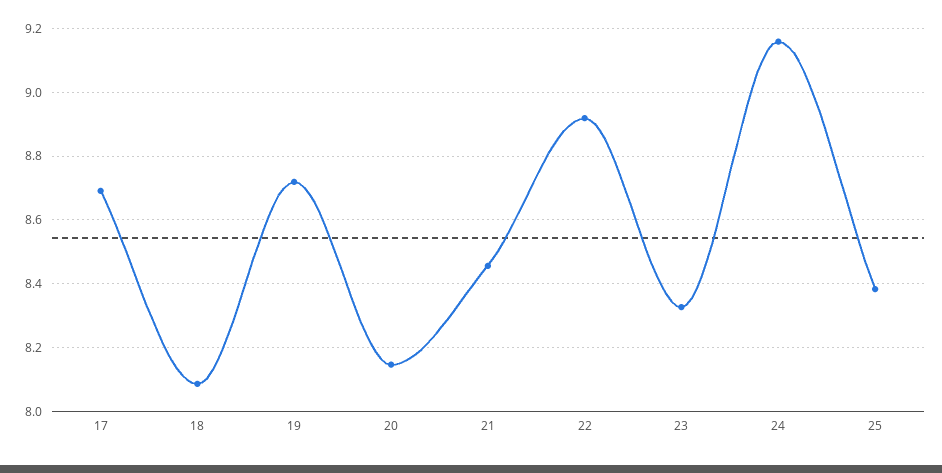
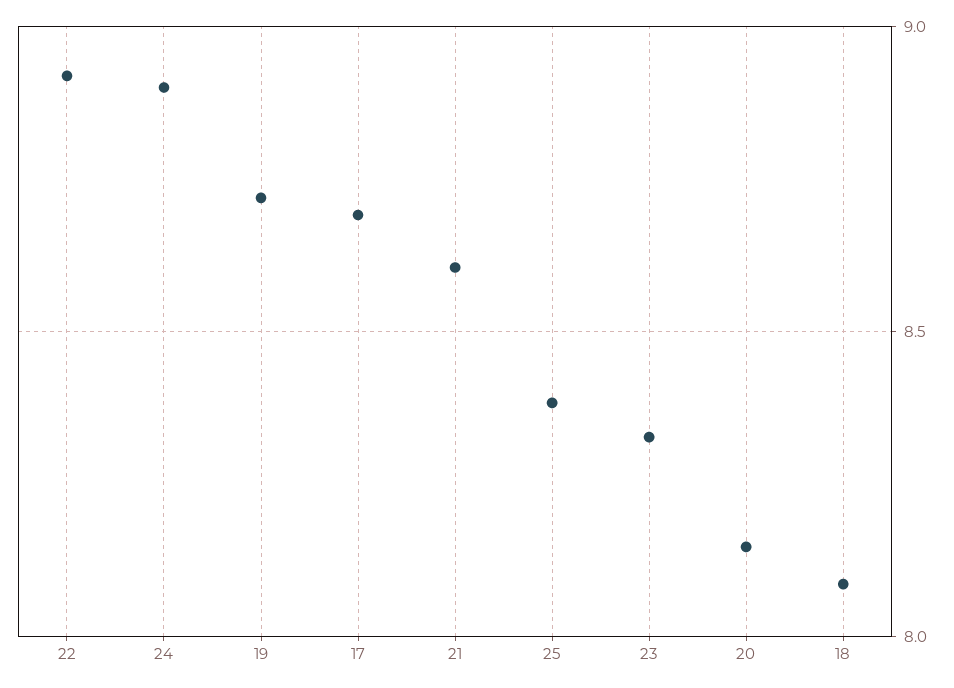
  {
    "17": 8.7,
    "18": 8.08,
    "19": 8.72,
    "20": 8.14,
-   "21": 8.46,
+   "21": 8.6,
    "22": 8.92,
    "23": 8.32,
-   "24": 9.16,
+   "24": 8.9,
    "25": 8.38
  }

